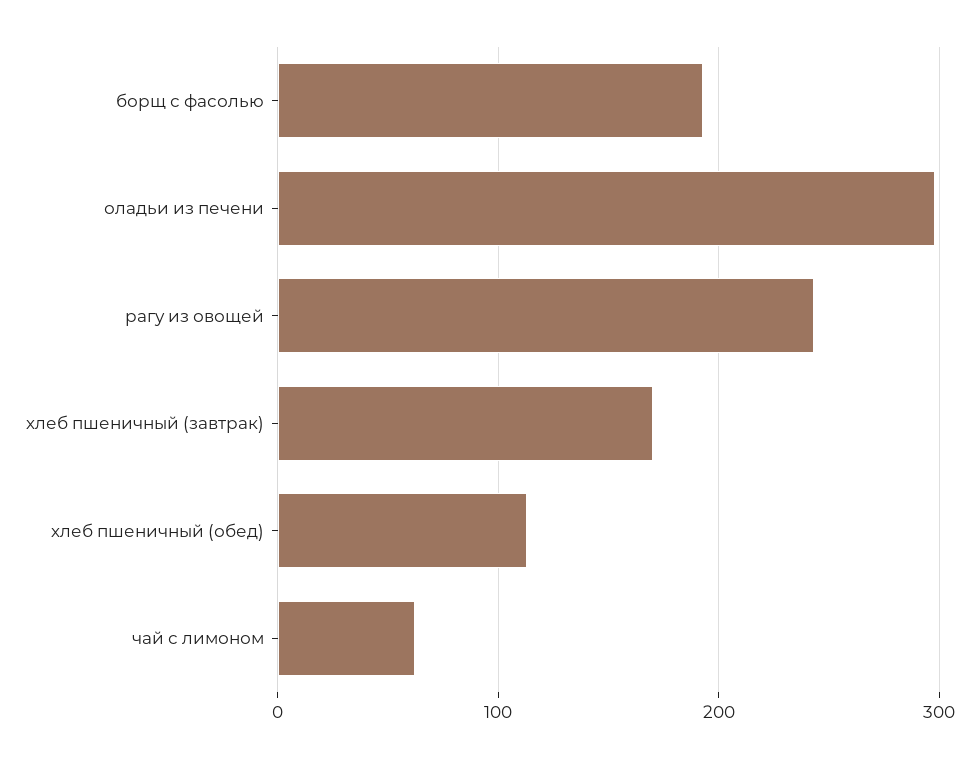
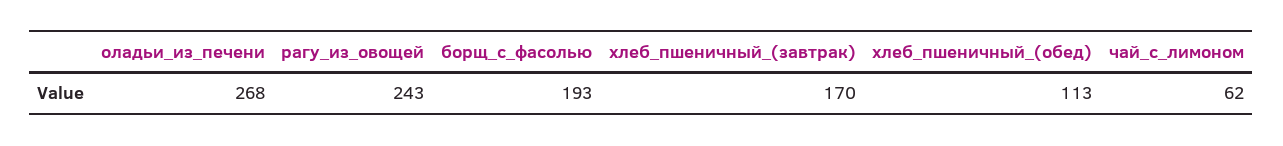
  {
    "борщ с фасолью": 193,
-   "оладьи из печени": 300,
+   "оладьи из печени": 268,
    "рагу из овощей": 243,
    "хлеб пшеничный (завтрак)": 170,
    "хлеб пшеничный (обед)": 113,
    "чай с лимоном": 62
  }

